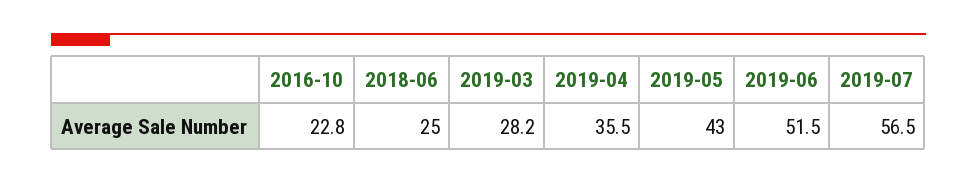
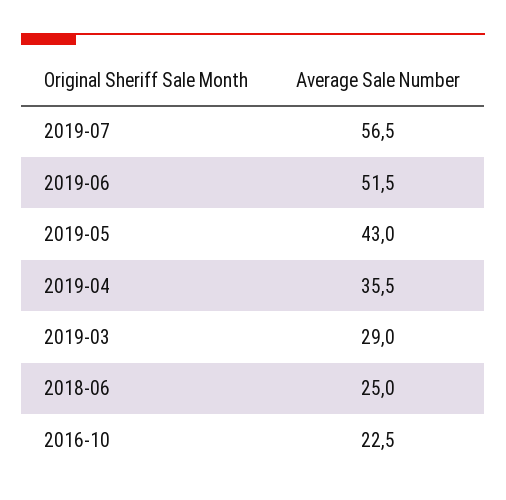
  {
-   "2016-10": 22.8,
+   "2016-10": 22.5,
    "2018-06": 25,
-   "2019-03": 28.2,
+   "2019-03": 29,
    "2019-04": 35.5,
    "2019-05": 43,
    "2019-06": 51.5,
    "2019-07": 56.5
  }

